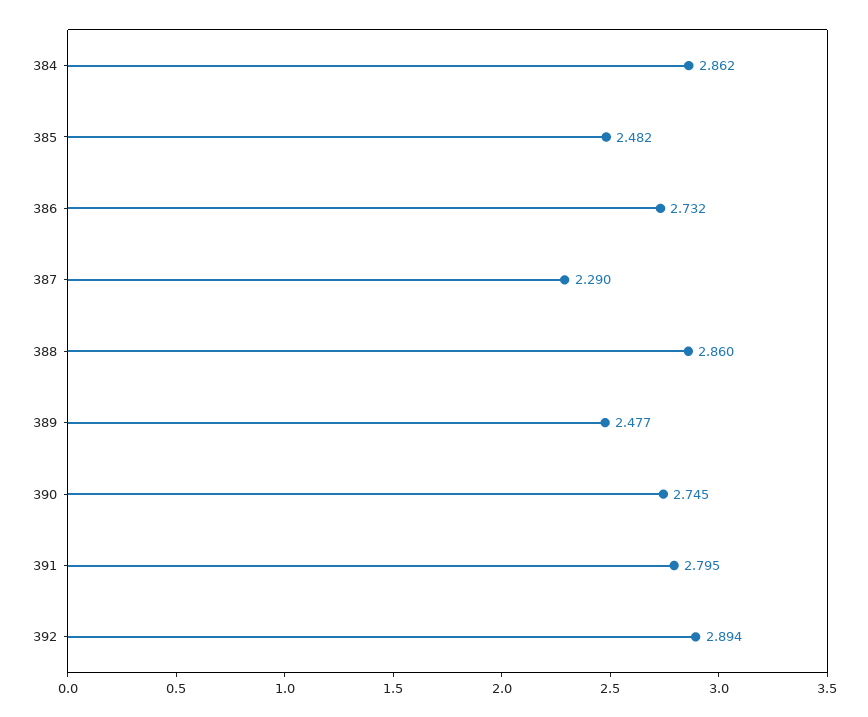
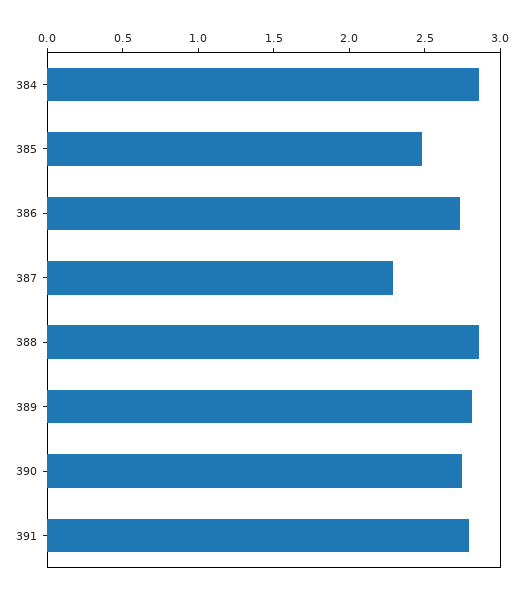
  {
    "384": 2.862,
    "385": 2.482,
    "386": 2.732,
    "387": 2.29,
    "388": 2.86,
-   "389": 2.477,
+   "389": 2.8,
    "390": 2.745,
-   "391": 2.795,
+   "391": 2.795
-   "392": 2.894
  }

